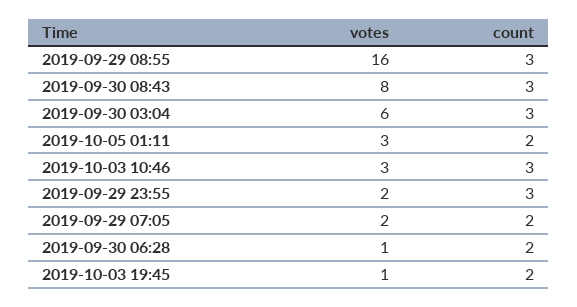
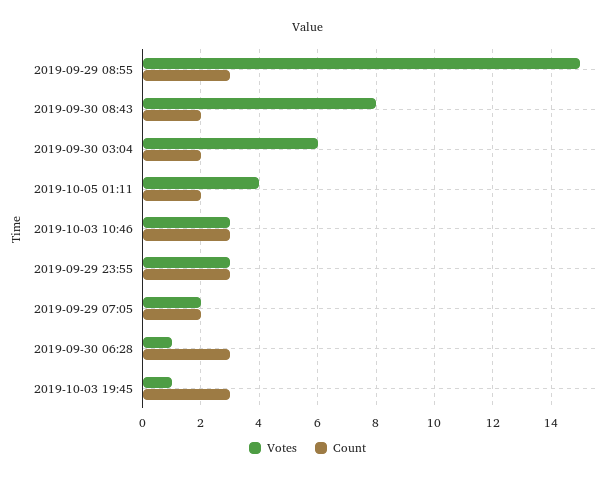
  {
    "votes": {
-     "2019-09-29 08:55": 16,
+     "2019-09-29 08:55": 15,
      "2019-09-30 08:43": 8,
      "2019-09-30 03:04": 6,
-     "2019-10-05 01:11": 3,
+     "2019-10-05 01:11": 4,
      "2019-10-03 10:46": 3,
-     "2019-09-29 23:55": 2,
+     "2019-09-29 23:55": 3,
      "2019-09-29 07:05": 2,
      "2019-09-30 06:28": 1,
      "2019-10-03 19:45": 1
    },
    "count": {
      "2019-09-29 08:55": 3,
-     "2019-09-30 08:43": 3,
+     "2019-09-30 08:43": 2,
-     "2019-09-30 03:04": 3,
+     "2019-09-30 03:04": 2,
      "2019-10-05 01:11": 2,
      "2019-10-03 10:46": 3,
      "2019-09-29 23:55": 3,
      "2019-09-29 07:05": 2,
-     "2019-09-30 06:28": 2,
+     "2019-09-30 06:28": 3,
-     "2019-10-03 19:45": 2
+     "2019-10-03 19:45": 3
    }
  }

